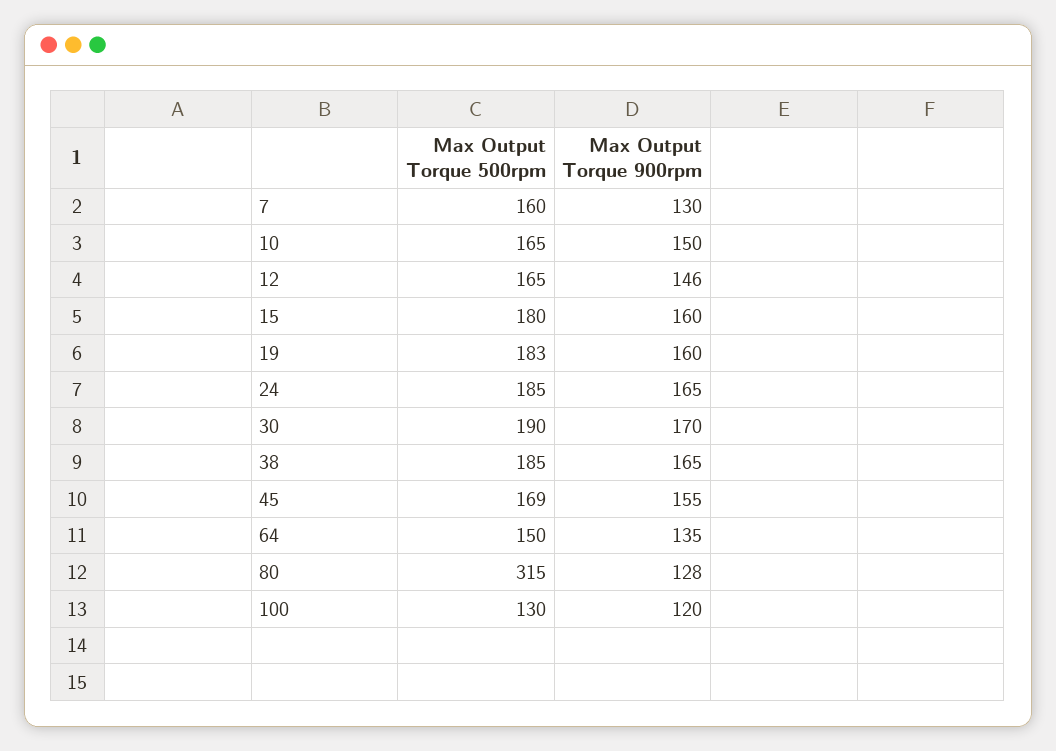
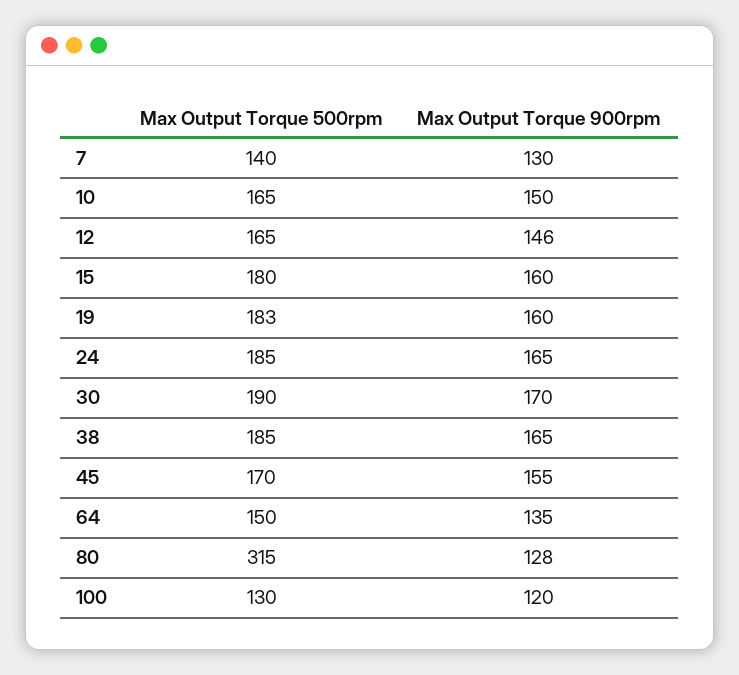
  {
    "Max Output Torque 500rpm": {
-     "7": 160,
+     "7": 140,
      "10": 165,
      "12": 165,
      "15": 180,
      "19": 183,
      "24": 185,
      "30": 190,
      "38": 185,
-     "45": 169,
+     "45": 170,
      "64": 150,
      "80": 315,
      "100": 130
    },
    "Max Output Torque 900rpm": {
      "7": 130,
      "10": 150,
      "12": 146,
      "15": 160,
      "19": 160,
      "24": 165,
      "30": 170,
      "38": 165,
      "45": 155,
      "64": 135,
      "80": 128,
      "100": 120
    }
  }

